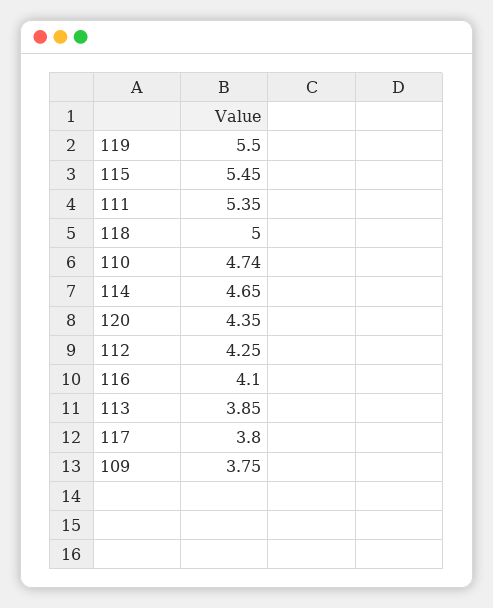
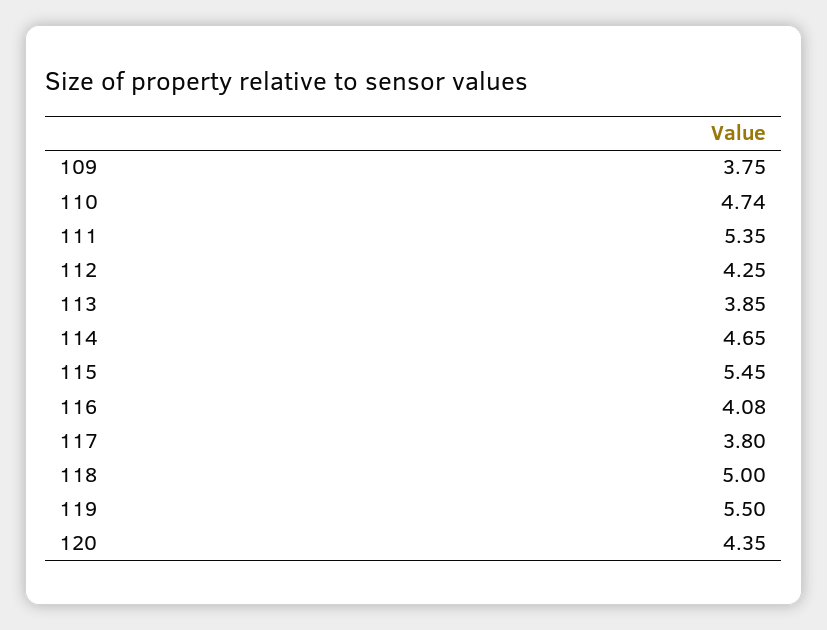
  {
    "119": 5.5,
    "115": 5.45,
    "111": 5.35,
    "118": 5,
    "110": 4.74,
    "114": 4.65,
    "120": 4.35,
    "112": 4.25,
-   "116": 4.1,
+   "116": 4.08,
    "113": 3.85,
    "117": 3.8,
    "109": 3.75
  }

